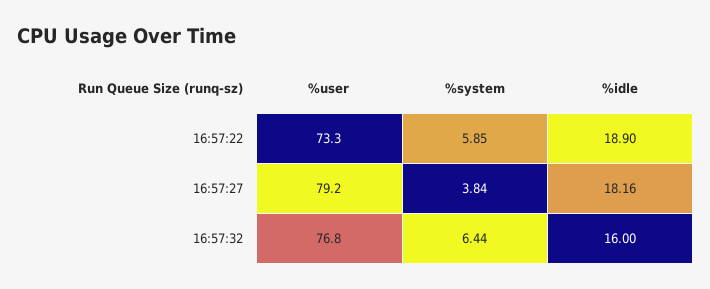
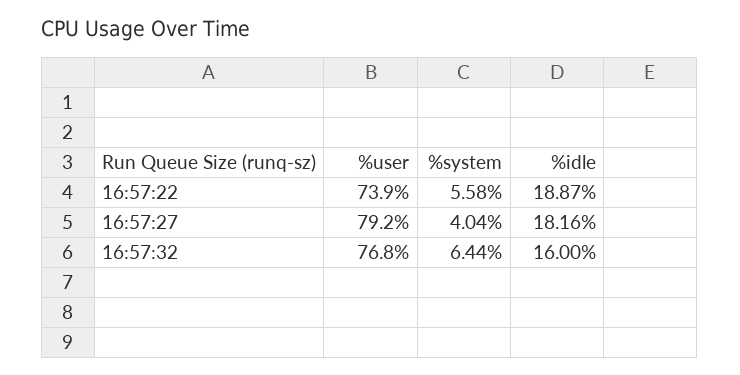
  {
    "%user": {
-     "16:57:22": 73.3,
+     "16:57:22": 73.9,
      "16:57:27": 79.2,
      "16:57:32": 76.8
    },
    "%system": {
-     "16:57:22": 5.85,
+     "16:57:22": 5.58,
-     "16:57:27": 3.84,
+     "16:57:27": 4.04,
      "16:57:32": 6.44
    },
    "%idle": {
-     "16:57:22": 18.9,
+     "16:57:22": 18.87,
      "16:57:27": 18.16,
      "16:57:32": 16
    }
  }

